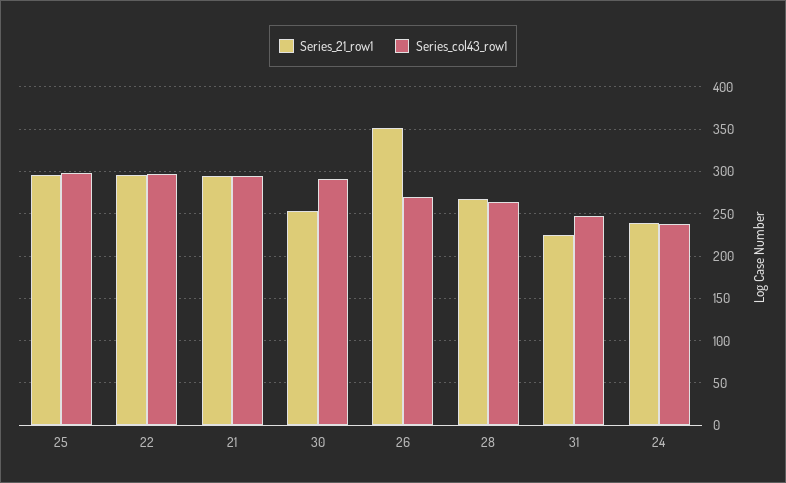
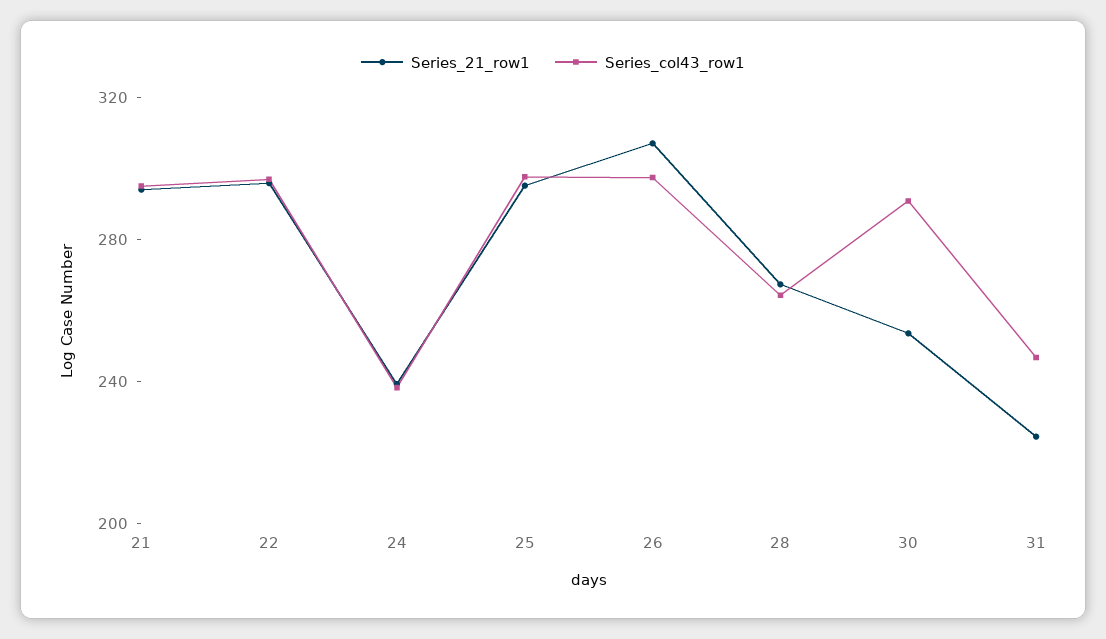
  {
    "Series_21_row1": {
      "25": 300,
      "22": 300,
      "21": 290,
      "30": 250,
-     "26": 350,
+     "26": 310,
      "28": 270,
      "31": 220,
      "24": 240
    },
    "Series_col43_row1": {
      "25": 300,
      "22": 300,
      "21": 300,
      "30": 290,
-     "26": 270,
+     "26": 300,
      "28": 260,
      "31": 250,
      "24": 240
    }
  }

